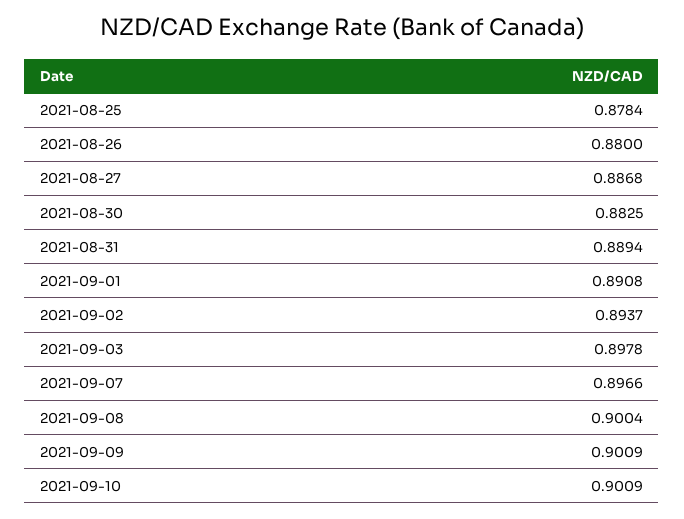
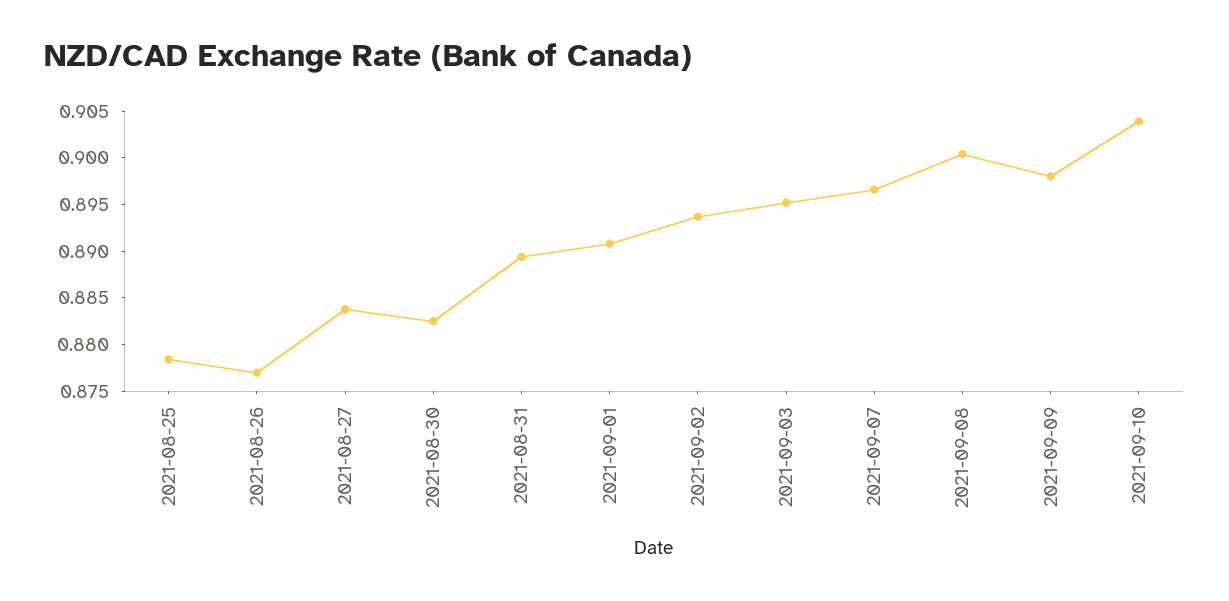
  {
    "2021-08-25": 0.8784,
-   "2021-08-26": 0.88,
+   "2021-08-26": 0.877,
-   "2021-08-27": 0.8868,
+   "2021-08-27": 0.884,
    "2021-08-30": 0.8825,
    "2021-08-31": 0.8894,
    "2021-09-01": 0.8908,
    "2021-09-02": 0.8937,
-   "2021-09-03": 0.8978,
+   "2021-09-03": 0.895,
    "2021-09-07": 0.8966,
    "2021-09-08": 0.9004,
-   "2021-09-09": 0.9009,
+   "2021-09-09": 0.898,
-   "2021-09-10": 0.9009
+   "2021-09-10": 0.904
  }

